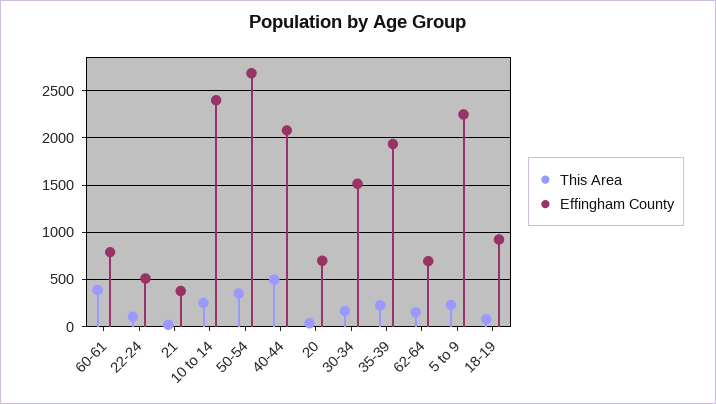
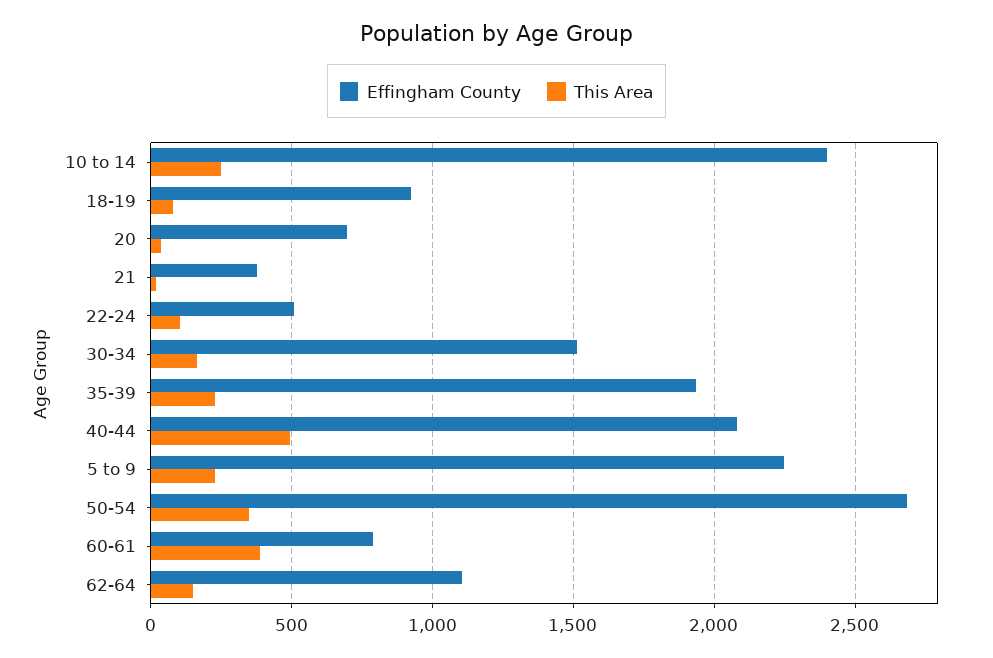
  {
    "This Area": {
      "60-61": 400,
      "22-24": 100,
      "21": 0,
      "10 to 14": 250,
      "50-54": 350,
      "40-44": 500,
      "20": 50,
      "30-34": 150,
      "35-39": 250,
      "62-64": 150,
      "5 to 9": 250,
      "18-19": 100
    },
    "Effingham County": {
      "60-61": 800,
      "22-24": 500,
      "21": 400,
      "10 to 14": 2400,
      "50-54": 2700,
      "40-44": 2100,
      "20": 700,
      "30-34": 1500,
      "35-39": 1950,
-     "62-64": 700,
+     "62-64": 1100,
      "5 to 9": 2250,
      "18-19": 900
    }
  }

